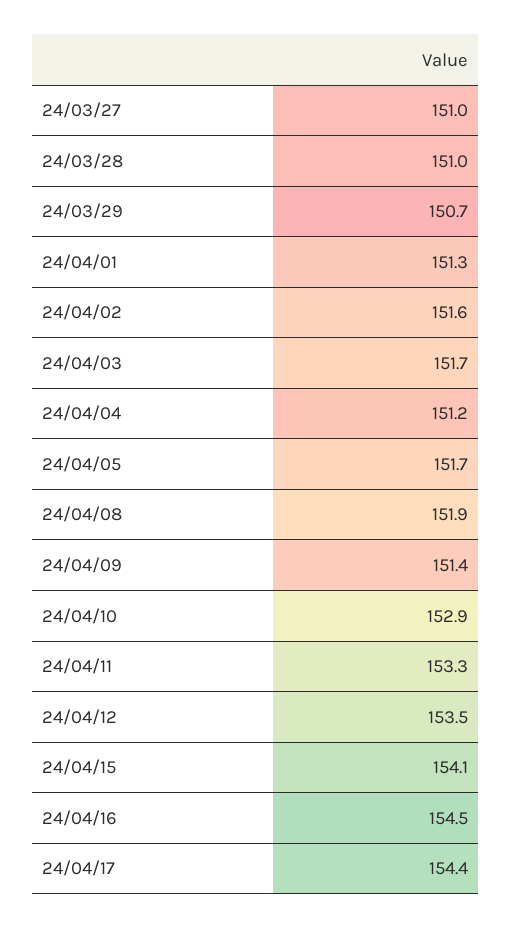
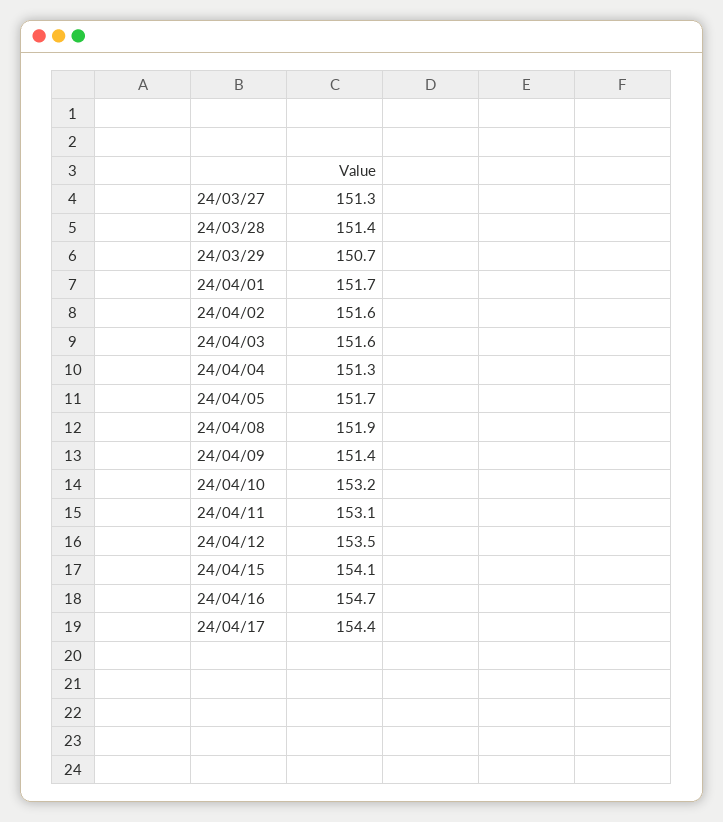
  {
-   "24/03/27": 151,
+   "24/03/27": 151.3,
-   "24/03/28": 151,
+   "24/03/28": 151.4,
    "24/03/29": 150.7,
-   "24/04/01": 151.3,
+   "24/04/01": 151.7,
    "24/04/02": 151.6,
-   "24/04/03": 151.7,
+   "24/04/03": 151.6,
-   "24/04/04": 151.2,
+   "24/04/04": 151.3,
    "24/04/05": 151.7,
    "24/04/08": 151.9,
    "24/04/09": 151.4,
-   "24/04/10": 152.9,
+   "24/04/10": 153.2,
-   "24/04/11": 153.3,
+   "24/04/11": 153.1,
    "24/04/12": 153.5,
    "24/04/15": 154.1,
-   "24/04/16": 154.5,
+   "24/04/16": 154.7,
    "24/04/17": 154.4
  }

